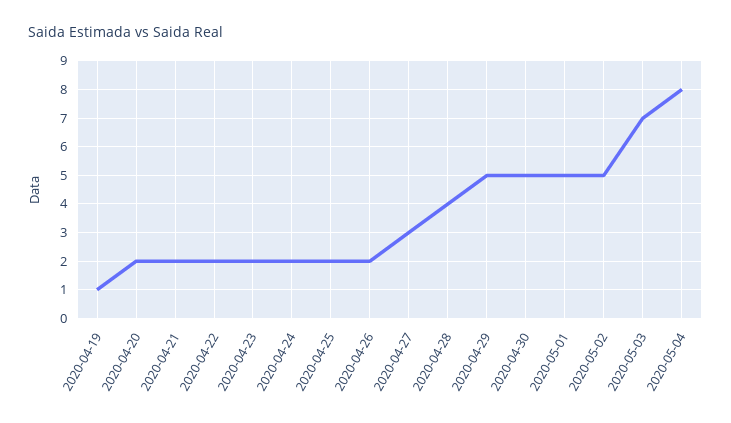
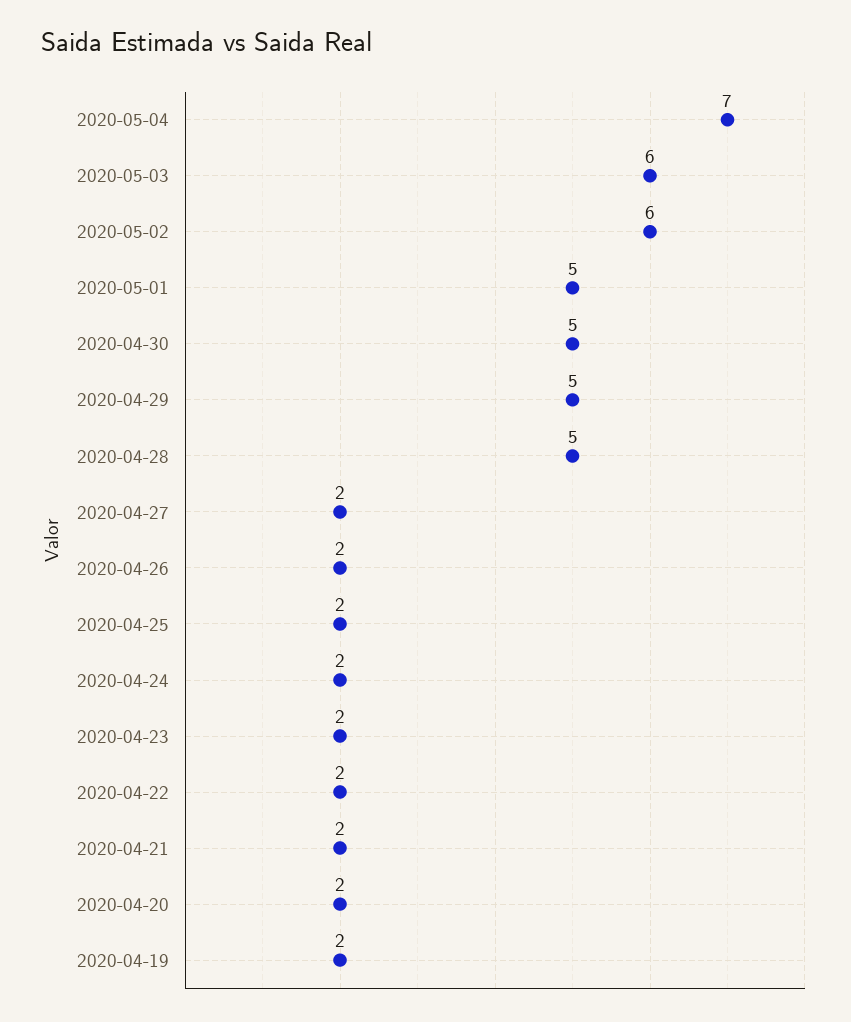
  {
-   "2020-04-19": 1,
+   "2020-04-19": 2,
    "2020-04-20": 2,
    "2020-04-21": 2,
    "2020-04-22": 2,
    "2020-04-23": 2,
    "2020-04-24": 2,
    "2020-04-25": 2,
    "2020-04-26": 2,
-   "2020-04-27": 3,
+   "2020-04-27": 2,
-   "2020-04-28": 4,
+   "2020-04-28": 5,
    "2020-04-29": 5,
    "2020-04-30": 5,
    "2020-05-01": 5,
-   "2020-05-02": 5,
+   "2020-05-02": 6,
-   "2020-05-03": 7,
+   "2020-05-03": 6,
-   "2020-05-04": 8
+   "2020-05-04": 7
  }

